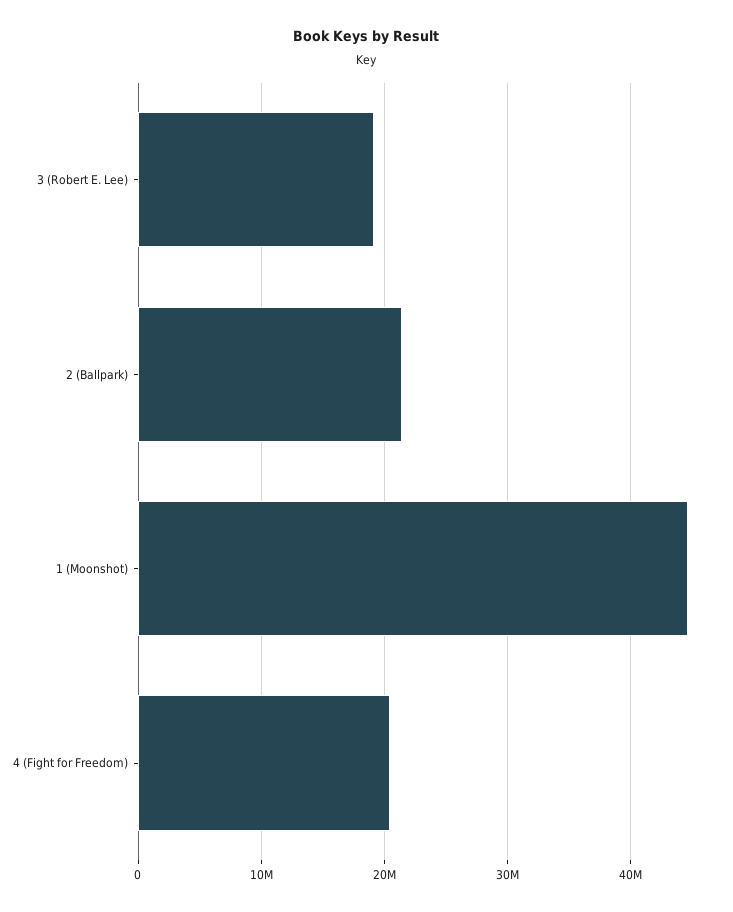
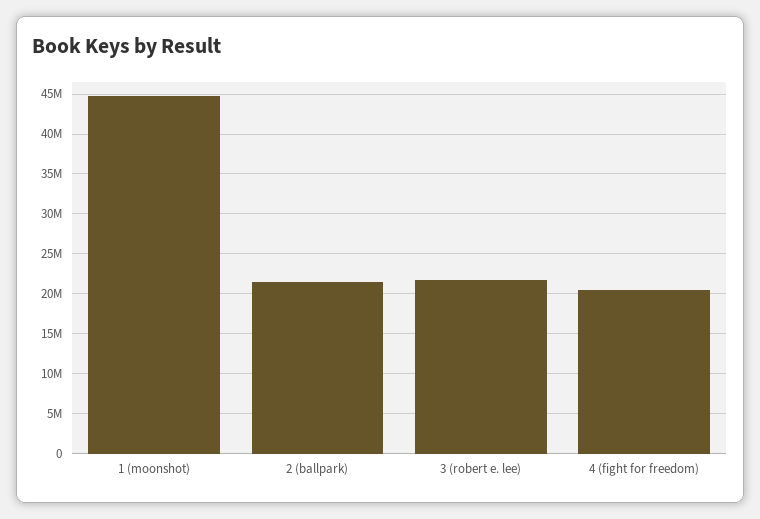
  {
-   "3 (Robert E. Lee)": 19000000,
+   "3 (Robert E. Lee)": 22000000,
    "2 (Ballpark)": 21000000,
    "1 (Moonshot)": 45000000,
    "4 (Fight for Freedom)": 20000000
  }

